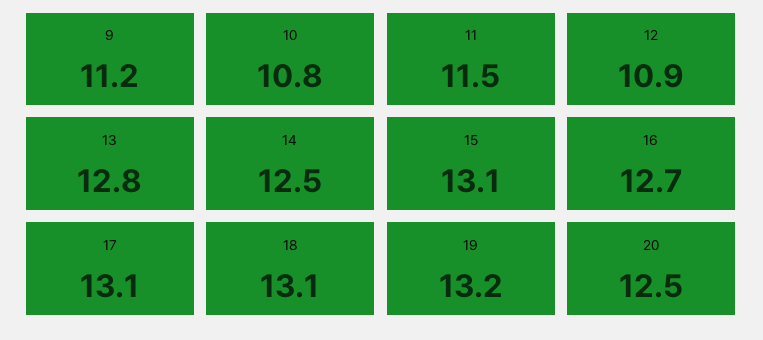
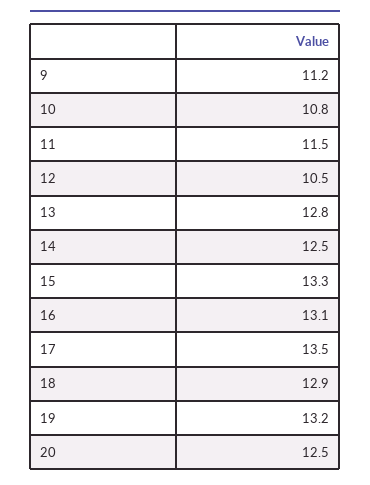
  {
    "9": 11.2,
    "10": 10.8,
    "11": 11.5,
-   "12": 10.9,
+   "12": 10.5,
    "13": 12.8,
    "14": 12.5,
-   "15": 13.1,
+   "15": 13.3,
-   "16": 12.7,
+   "16": 13.1,
-   "17": 13.1,
+   "17": 13.5,
-   "18": 13.1,
+   "18": 12.9,
    "19": 13.2,
    "20": 12.5
  }

